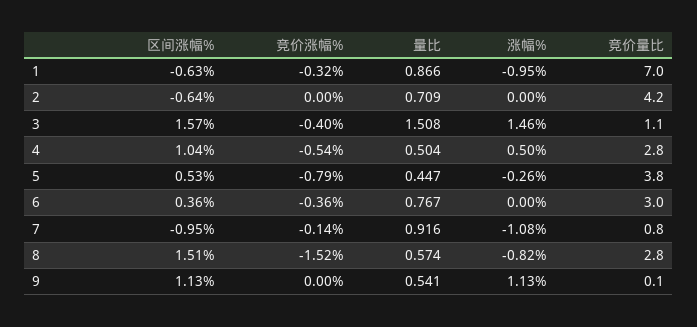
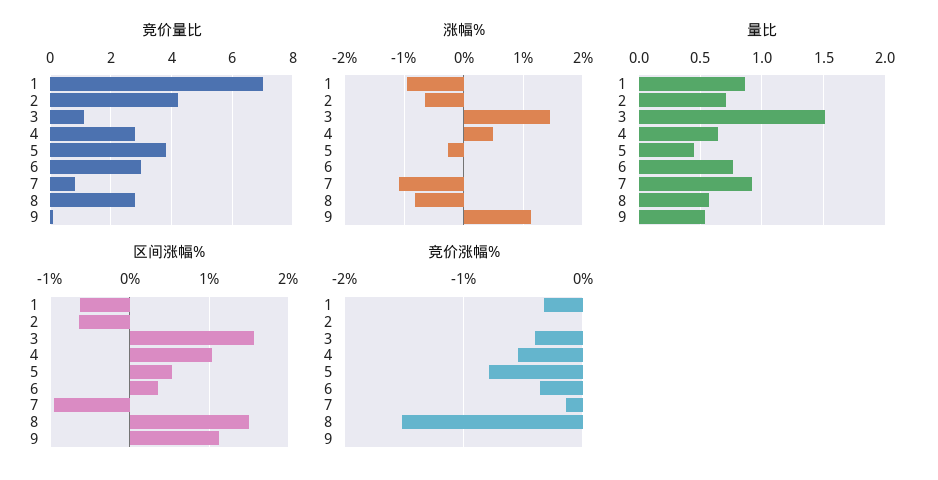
  {
    "区间涨幅%": {
      "1": -0.63,
      "2": -0.64,
      "3": 1.57,
      "4": 1.04,
      "5": 0.53,
      "6": 0.36,
      "7": -0.95,
      "8": 1.51,
      "9": 1.13
    },
    "竞价涨幅%": {
      "1": -0.32,
      "2": 0,
      "3": -0.4,
      "4": -0.54,
      "5": -0.79,
      "6": -0.36,
      "7": -0.14,
      "8": -1.52,
      "9": 0
    },
    "量比": {
      "1": 0.866,
      "2": 0.709,
      "3": 1.508,
-     "4": 0.504,
+     "4": 0.65,
      "5": 0.447,
      "6": 0.767,
      "7": 0.916,
      "8": 0.574,
      "9": 0.541
    },
    "涨幅%": {
      "1": -0.95,
-     "2": 0,
+     "2": -0.6,
      "3": 1.46,
      "4": 0.5,
      "5": -0.26,
      "6": 0,
      "7": -1.08,
      "8": -0.82,
      "9": 1.13
    },
    "竞价量比": {
      "1": 7,
      "2": 4.2,
      "3": 1.1,
      "4": 2.8,
      "5": 3.8,
      "6": 3,
      "7": 0.8,
      "8": 2.8,
      "9": 0.1
    }
  }

